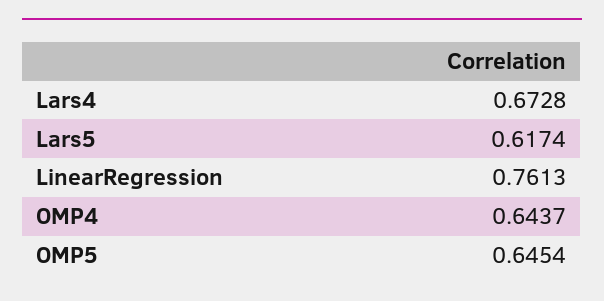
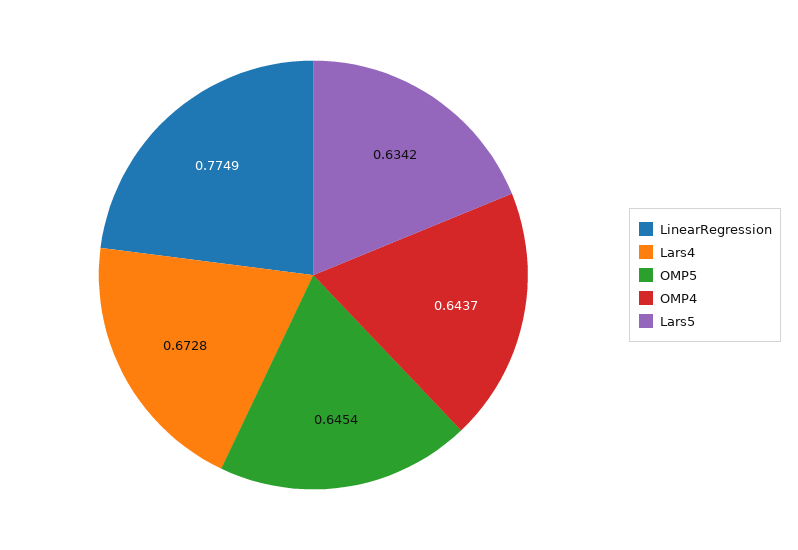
  {
    "Lars4": 0.6728,
-   "Lars5": 0.6174,
+   "Lars5": 0.6342,
-   "LinearRegression": 0.7613,
+   "LinearRegression": 0.7749,
    "OMP4": 0.6437,
    "OMP5": 0.6454
  }

